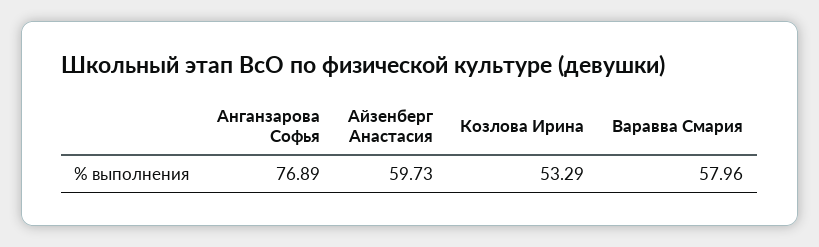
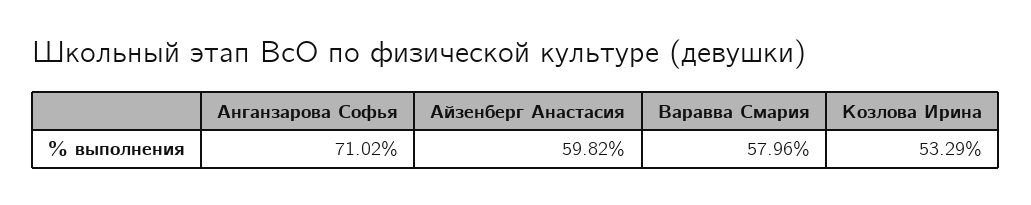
  {
-   "Анганзарова Софья": 76.89,
+   "Анганзарова Софья": 71.02,
-   "Айзенберг Анастасия": 59.73,
+   "Айзенберг Анастасия": 59.82,
    "Козлова Ирина": 53.29,
    "Варавва Смария": 57.96
  }

